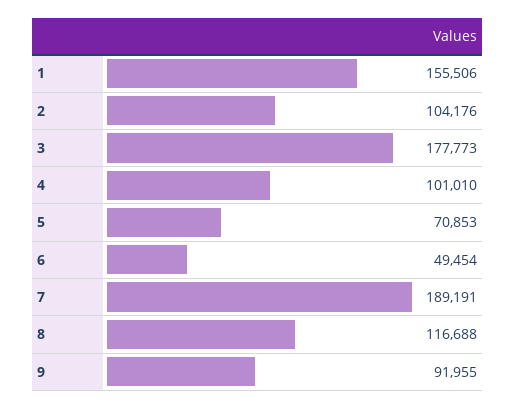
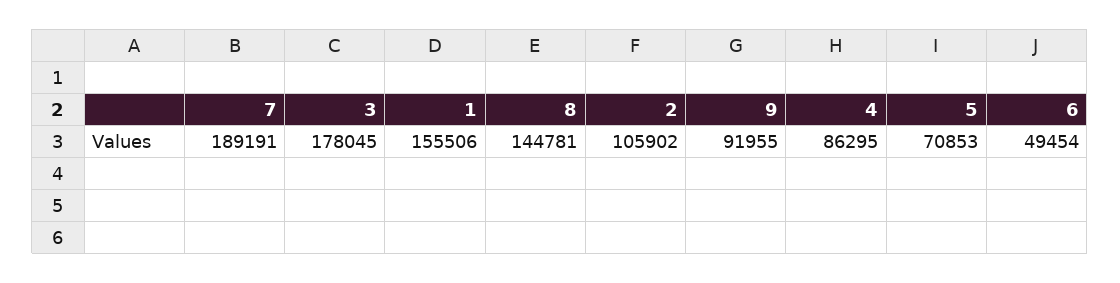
  {
    "1": 155506,
-   "2": 104176,
+   "2": 105902,
-   "3": 177773,
+   "3": 178045,
-   "4": 101010,
+   "4": 86295,
    "5": 70853,
    "6": 49454,
    "7": 189191,
-   "8": 116688,
+   "8": 144781,
    "9": 91955
  }

